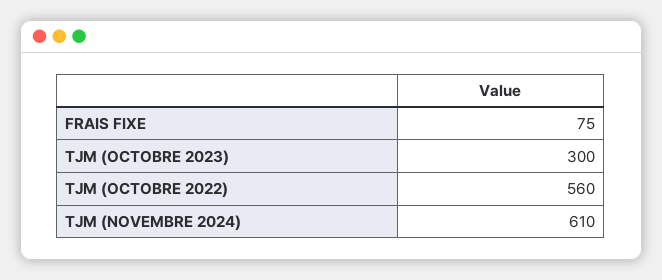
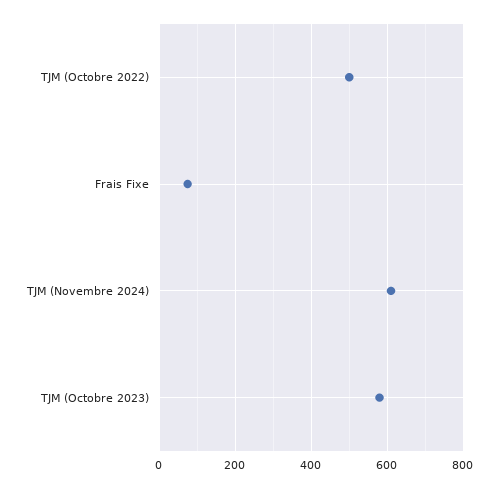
  {
    "FRAIS FIXE": 75,
-   "TJM (OCTOBRE 2023)": 300,
+   "TJM (OCTOBRE 2023)": 580,
-   "TJM (OCTOBRE 2022)": 560,
+   "TJM (OCTOBRE 2022)": 500,
    "TJM (NOVEMBRE 2024)": 610
  }

